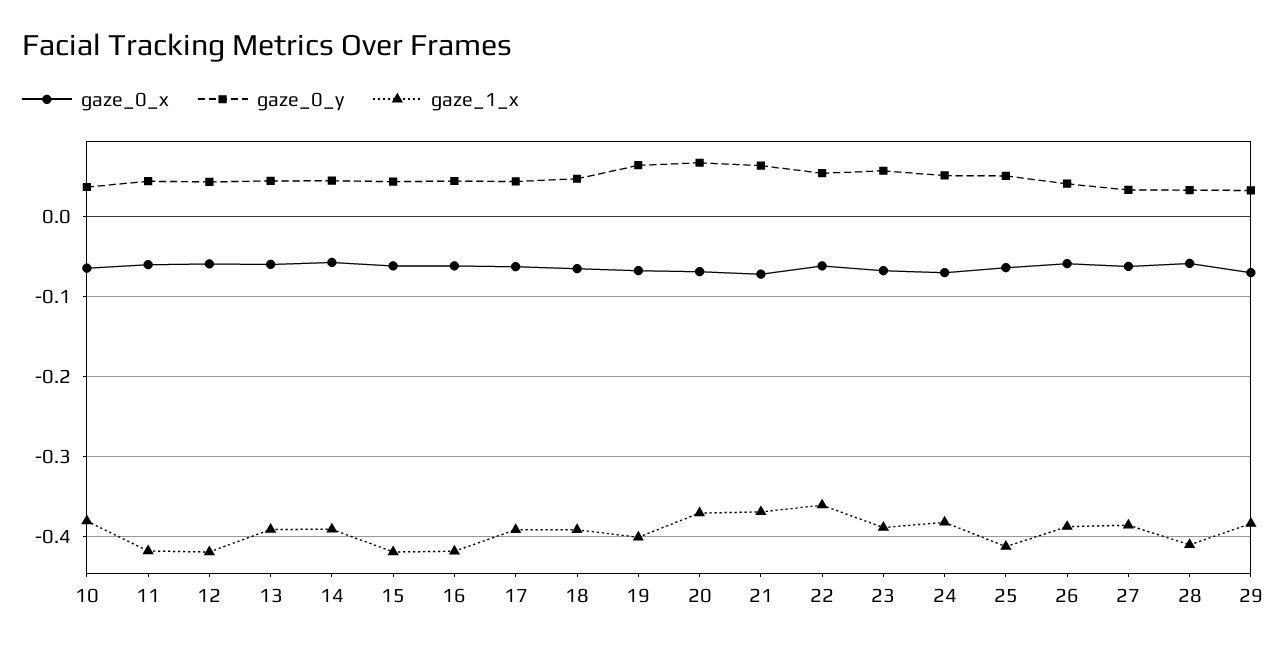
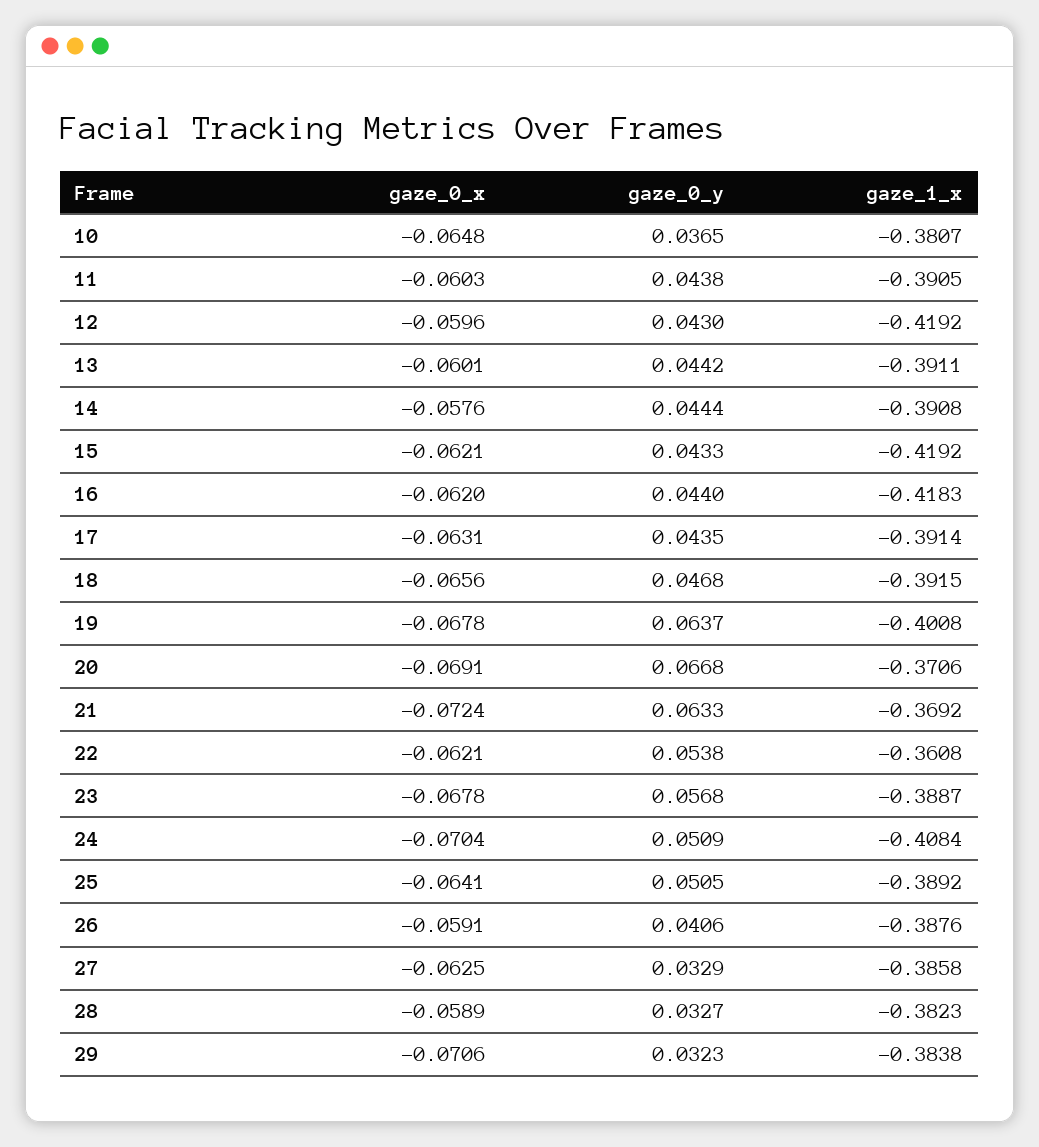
  {
    "gaze_0_x": {
      "10": -0.0648,
      "11": -0.0603,
      "12": -0.0596,
      "13": -0.0601,
      "14": -0.0576,
      "15": -0.0621,
      "16": -0.062,
      "17": -0.0631,
      "18": -0.0656,
      "19": -0.0678,
      "20": -0.0691,
      "21": -0.0724,
      "22": -0.0621,
      "23": -0.0678,
      "24": -0.0704,
      "25": -0.0641,
      "26": -0.0591,
      "27": -0.0625,
      "28": -0.0589,
      "29": -0.0706
    },
    "gaze_0_y": {
      "10": 0.0365,
      "11": 0.0438,
      "12": 0.043,
      "13": 0.0442,
      "14": 0.0444,
      "15": 0.0433,
      "16": 0.044,
      "17": 0.0435,
      "18": 0.0468,
      "19": 0.0637,
      "20": 0.0668,
      "21": 0.0633,
      "22": 0.0538,
      "23": 0.0568,
      "24": 0.0509,
      "25": 0.0505,
      "26": 0.0406,
      "27": 0.0329,
      "28": 0.0327,
      "29": 0.0323
    },
    "gaze_1_x": {
      "10": -0.3807,
-     "11": -0.42,
+     "11": -0.3905,
      "12": -0.4192,
      "13": -0.3911,
      "14": -0.3908,
      "15": -0.4192,
      "16": -0.4183,
      "17": -0.3914,
      "18": -0.3915,
      "19": -0.4008,
      "20": -0.3706,
      "21": -0.3692,
      "22": -0.3608,
      "23": -0.3887,
-     "24": -0.38,
+     "24": -0.4084,
-     "25": -0.41,
+     "25": -0.3892,
      "26": -0.3876,
      "27": -0.3858,
-     "28": -0.41,
+     "28": -0.3823,
      "29": -0.3838
    }
  }

